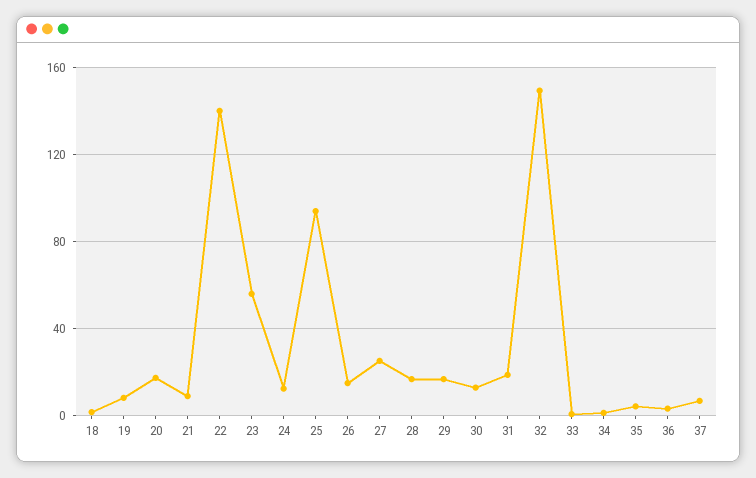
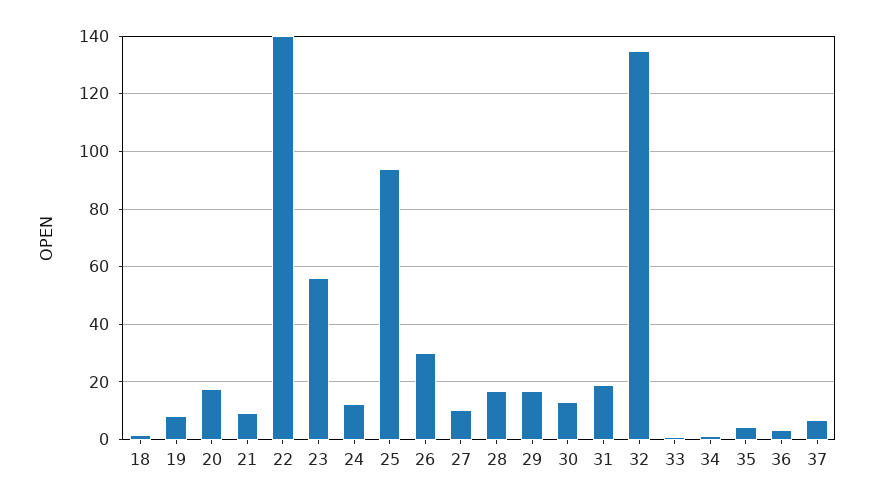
  {
    "18": 2.5,
    "19": 7.5,
    "20": 17.5,
    "21": 10,
    "22": 140,
    "23": 55,
    "24": 12.5,
    "25": 95,
-   "26": 15,
+   "26": 30,
-   "27": 25,
+   "27": 10,
    "28": 17.5,
    "29": 17.5,
    "30": 12.5,
    "31": 20,
-   "32": 150,
+   "32": 135,
    "33": 0,
    "34": 2.5,
    "35": 5,
    "36": 2.5,
    "37": 7.5
  }

